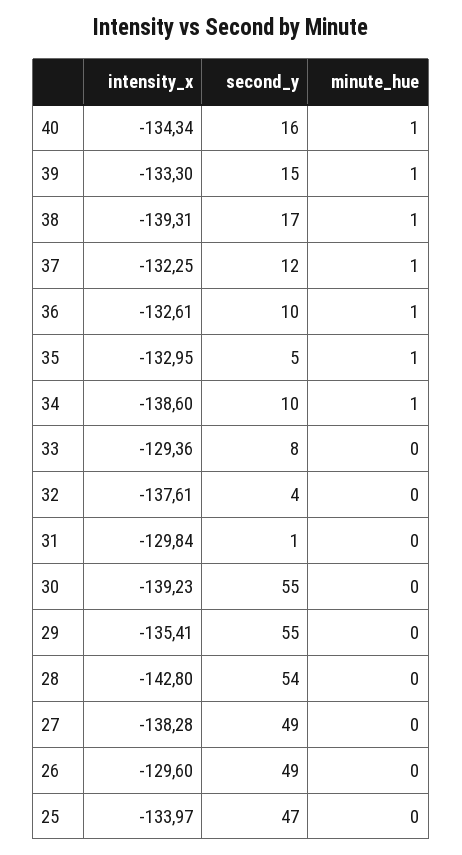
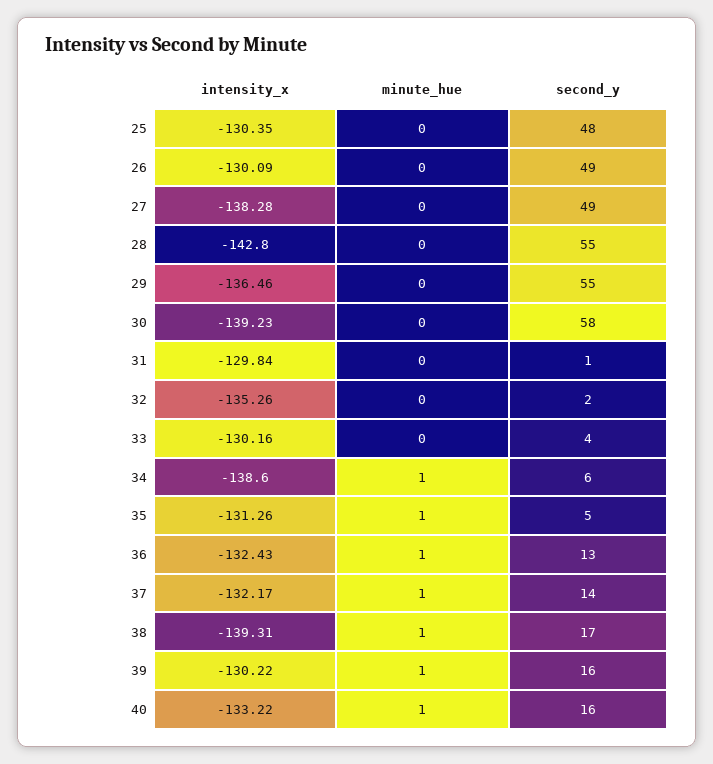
  {
    "intensity_x": {
-     "40": -134.34,
+     "40": -133.22,
-     "39": -133.3,
+     "39": -130.22,
      "38": -139.31,
-     "37": -132.25,
+     "37": -132.17,
-     "36": -132.61,
+     "36": -132.43,
-     "35": -132.95,
+     "35": -131.26,
      "34": -138.6,
-     "33": -129.36,
+     "33": -130.16,
-     "32": -137.61,
+     "32": -135.26,
      "31": -129.84,
      "30": -139.23,
-     "29": -135.41,
+     "29": -136.46,
      "28": -142.8,
      "27": -138.28,
-     "26": -129.6,
+     "26": -130.09,
-     "25": -133.97
+     "25": -130.35
    },
    "second_y": {
      "40": 16,
-     "39": 15,
+     "39": 16,
      "38": 17,
-     "37": 12,
+     "37": 14,
-     "36": 10,
+     "36": 13,
      "35": 5,
-     "34": 10,
+     "34": 6,
-     "33": 8,
+     "33": 4,
-     "32": 4,
+     "32": 2,
      "31": 1,
-     "30": 55,
+     "30": 58,
      "29": 55,
-     "28": 54,
+     "28": 55,
      "27": 49,
      "26": 49,
-     "25": 47
+     "25": 48
    },
    "minute_hue": {
      "40": 1,
      "39": 1,
      "38": 1,
      "37": 1,
      "36": 1,
      "35": 1,
      "34": 1,
      "33": 0,
      "32": 0,
      "31": 0,
      "30": 0,
      "29": 0,
      "28": 0,
      "27": 0,
      "26": 0,
      "25": 0
    }
  }

